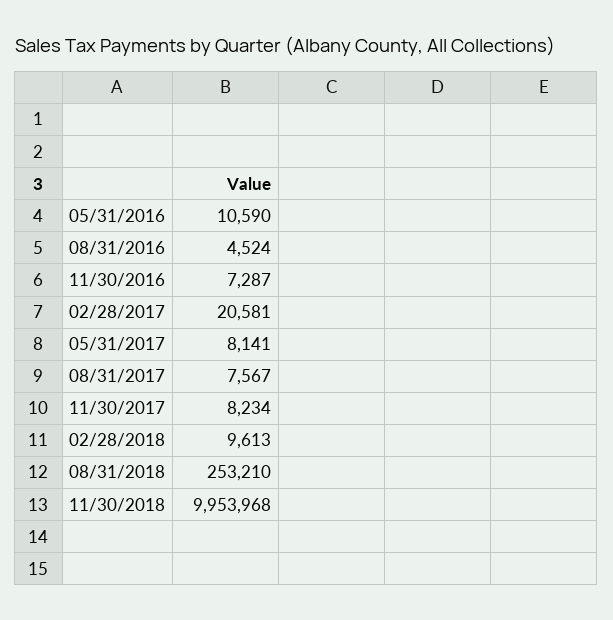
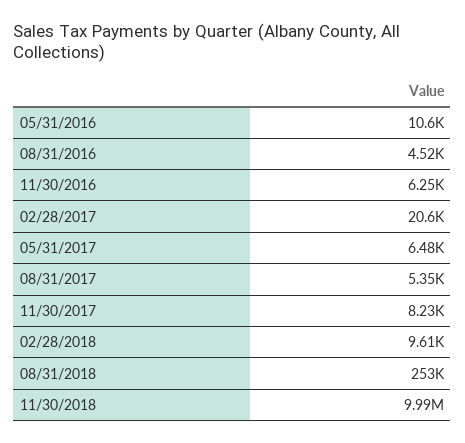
  {
    "05/31/2016": 10590,
    "08/31/2016": 4524,
-   "11/30/2016": 7287,
+   "11/30/2016": 6250,
    "02/28/2017": 20581,
-   "05/31/2017": 8141,
+   "05/31/2017": 6480,
-   "08/31/2017": 7567,
+   "08/31/2017": 5350,
    "11/30/2017": 8234,
    "02/28/2018": 9613,
    "08/31/2018": 253210,
-   "11/30/2018": 9953968
+   "11/30/2018": 9990000
  }

